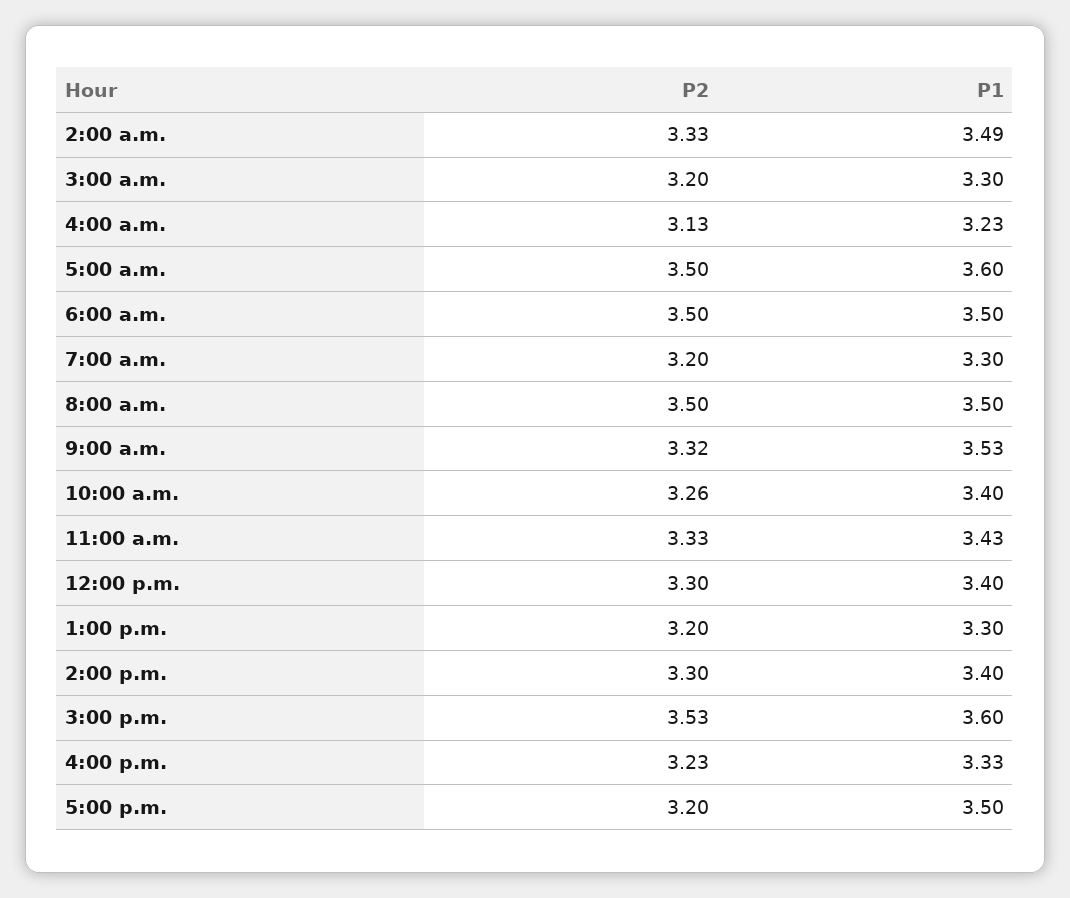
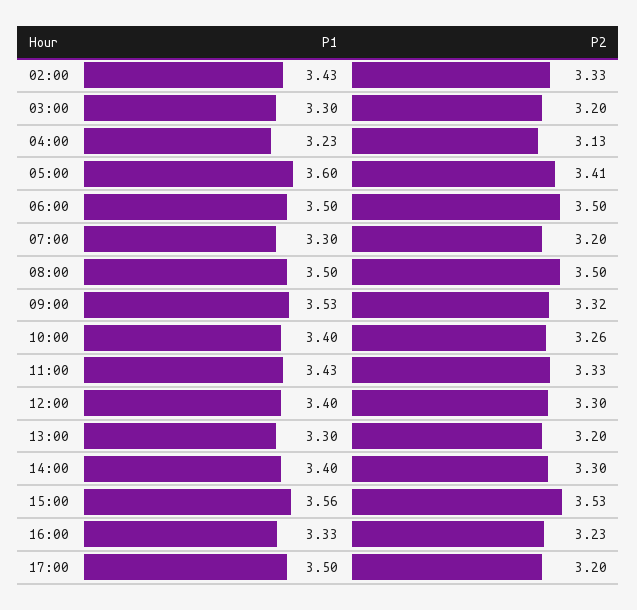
  {
    "P2": {
      "2:00 a.m.": 3.33,
      "3:00 a.m.": 3.2,
      "4:00 a.m.": 3.13,
-     "5:00 a.m.": 3.5,
+     "5:00 a.m.": 3.41,
      "6:00 a.m.": 3.5,
      "7:00 a.m.": 3.2,
      "8:00 a.m.": 3.5,
      "9:00 a.m.": 3.32,
      "10:00 a.m.": 3.26,
      "11:00 a.m.": 3.33,
      "12:00 p.m.": 3.3,
      "1:00 p.m.": 3.2,
      "2:00 p.m.": 3.3,
      "3:00 p.m.": 3.53,
      "4:00 p.m.": 3.23,
      "5:00 p.m.": 3.2
    },
    "P1": {
-     "2:00 a.m.": 3.49,
+     "2:00 a.m.": 3.43,
      "3:00 a.m.": 3.3,
      "4:00 a.m.": 3.23,
      "5:00 a.m.": 3.6,
      "6:00 a.m.": 3.5,
      "7:00 a.m.": 3.3,
      "8:00 a.m.": 3.5,
      "9:00 a.m.": 3.53,
      "10:00 a.m.": 3.4,
      "11:00 a.m.": 3.43,
      "12:00 p.m.": 3.4,
      "1:00 p.m.": 3.3,
      "2:00 p.m.": 3.4,
-     "3:00 p.m.": 3.6,
+     "3:00 p.m.": 3.56,
      "4:00 p.m.": 3.33,
      "5:00 p.m.": 3.5
    }
  }

